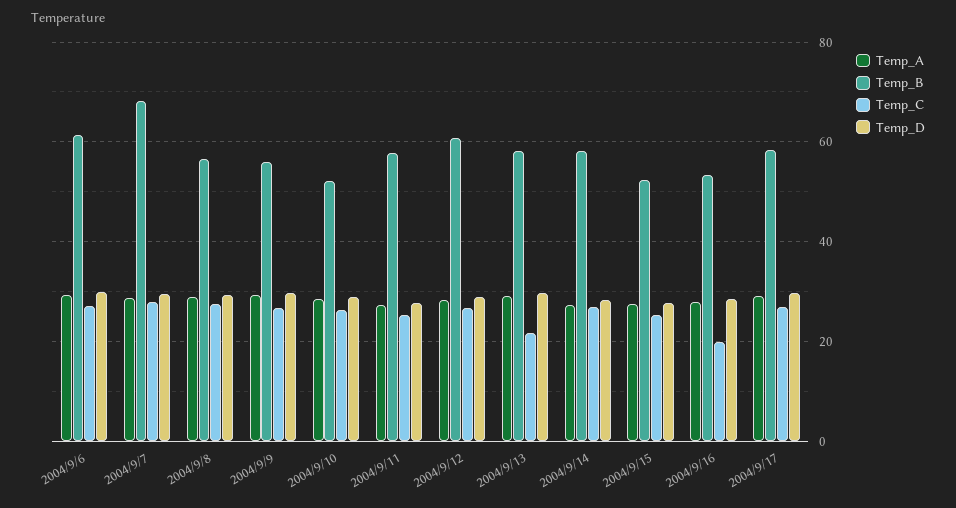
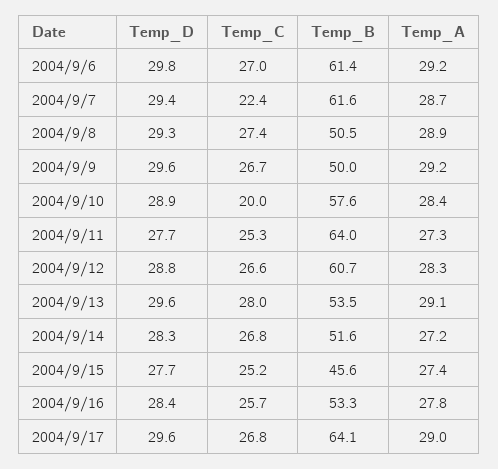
  {
    "Temp_A": {
      "2004/9/6": 29.2,
      "2004/9/7": 28.7,
      "2004/9/8": 28.9,
      "2004/9/9": 29.2,
      "2004/9/10": 28.4,
      "2004/9/11": 27.3,
      "2004/9/12": 28.3,
      "2004/9/13": 29.1,
      "2004/9/14": 27.2,
      "2004/9/15": 27.4,
      "2004/9/16": 27.8,
      "2004/9/17": 29
    },
    "Temp_B": {
      "2004/9/6": 61.4,
-     "2004/9/7": 68,
+     "2004/9/7": 61.6,
-     "2004/9/8": 56,
+     "2004/9/8": 50.5,
-     "2004/9/9": 56,
+     "2004/9/9": 50,
-     "2004/9/10": 52,
+     "2004/9/10": 57.6,
-     "2004/9/11": 58,
+     "2004/9/11": 64,
      "2004/9/12": 60.7,
-     "2004/9/13": 58,
+     "2004/9/13": 53.5,
-     "2004/9/14": 58,
+     "2004/9/14": 51.6,
-     "2004/9/15": 52,
+     "2004/9/15": 45.6,
      "2004/9/16": 53.3,
-     "2004/9/17": 58
+     "2004/9/17": 64.1
    },
    "Temp_C": {
      "2004/9/6": 27,
-     "2004/9/7": 28,
+     "2004/9/7": 22.4,
      "2004/9/8": 27.4,
      "2004/9/9": 26.7,
-     "2004/9/10": 26,
+     "2004/9/10": 20,
      "2004/9/11": 25.3,
      "2004/9/12": 26.6,
-     "2004/9/13": 22,
+     "2004/9/13": 28,
      "2004/9/14": 26.8,
      "2004/9/15": 25.2,
-     "2004/9/16": 20,
+     "2004/9/16": 25.7,
      "2004/9/17": 26.8
    },
    "Temp_D": {
      "2004/9/6": 29.8,
      "2004/9/7": 29.4,
      "2004/9/8": 29.3,
      "2004/9/9": 29.6,
      "2004/9/10": 28.9,
      "2004/9/11": 27.7,
      "2004/9/12": 28.8,
      "2004/9/13": 29.6,
      "2004/9/14": 28.3,
      "2004/9/15": 27.7,
      "2004/9/16": 28.4,
      "2004/9/17": 29.6
    }
  }

